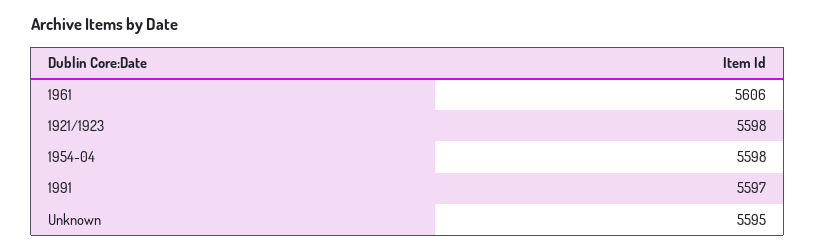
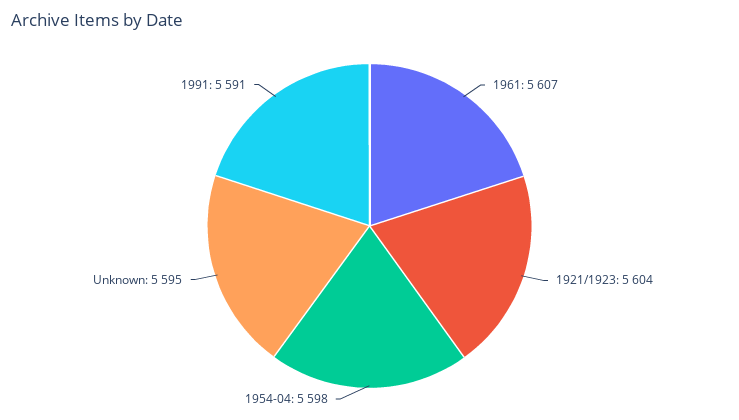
  {
-   "1961": 5606,
+   "1961": 5607,
-   "1921/1923": 5598,
+   "1921/1923": 5604,
    "1954-04": 5598,
-   "1991": 5597,
+   "1991": 5591,
    "Unknown": 5595
  }

